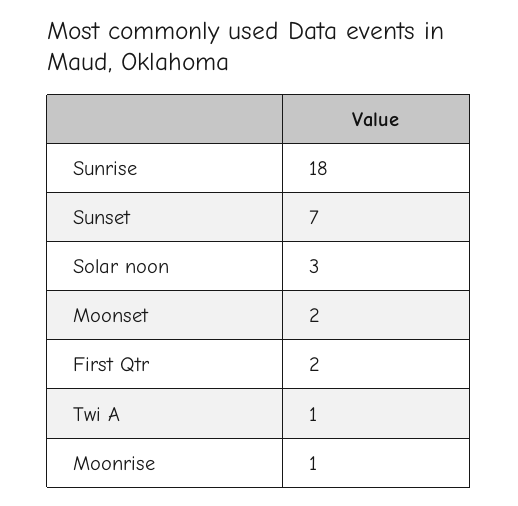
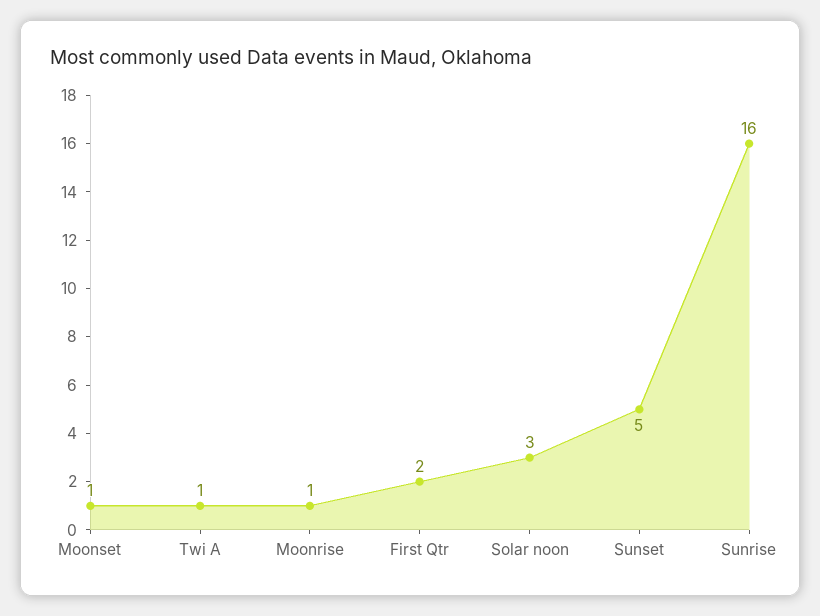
  {
-   "Sunrise": 18,
+   "Sunrise": 16,
-   "Sunset": 7,
+   "Sunset": 5,
    "Solar noon": 3,
-   "Moonset": 2,
+   "Moonset": 1,
    "First Qtr": 2,
    "Twi A": 1,
    "Moonrise": 1
  }

